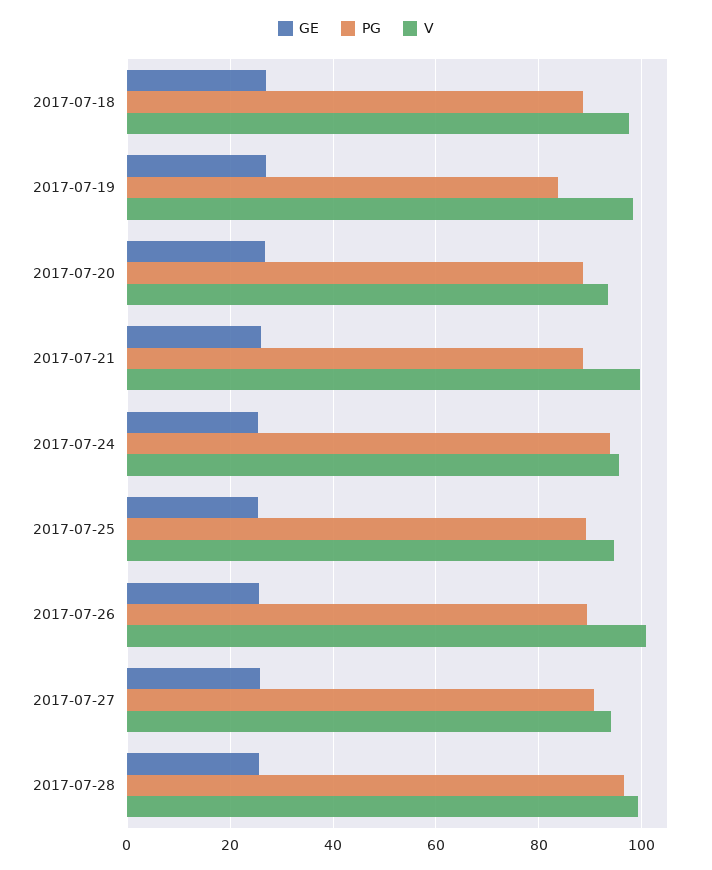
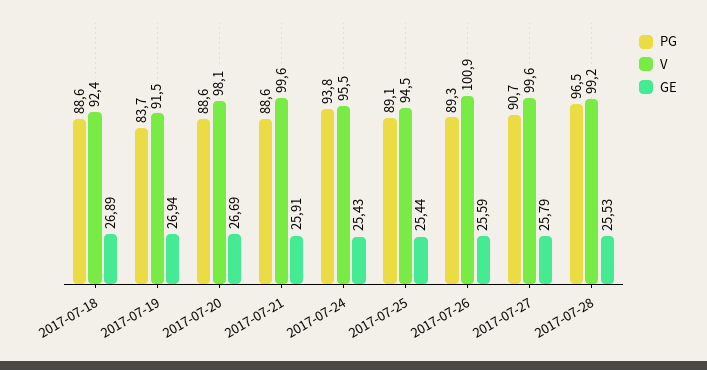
  {
    "GE": {
      "2017-07-18": 26.89,
      "2017-07-19": 26.94,
      "2017-07-20": 26.69,
      "2017-07-21": 25.91,
      "2017-07-24": 25.43,
      "2017-07-25": 25.44,
      "2017-07-26": 25.59,
      "2017-07-27": 25.79,
      "2017-07-28": 25.53
    },
    "PG": {
      "2017-07-18": 88.6,
      "2017-07-19": 83.7,
      "2017-07-20": 88.6,
      "2017-07-21": 88.6,
      "2017-07-24": 93.8,
      "2017-07-25": 89.1,
      "2017-07-26": 89.3,
      "2017-07-27": 90.7,
      "2017-07-28": 96.5
    },
    "V": {
-     "2017-07-18": 98,
+     "2017-07-18": 92.4,
-     "2017-07-19": 98,
+     "2017-07-19": 91.5,
-     "2017-07-20": 94,
+     "2017-07-20": 98.1,
      "2017-07-21": 99.6,
      "2017-07-24": 95.5,
      "2017-07-25": 94.5,
      "2017-07-26": 100.9,
-     "2017-07-27": 94,
+     "2017-07-27": 99.6,
      "2017-07-28": 99.2
    }
  }

